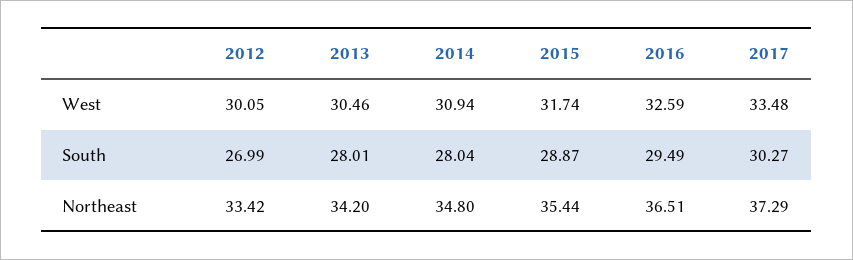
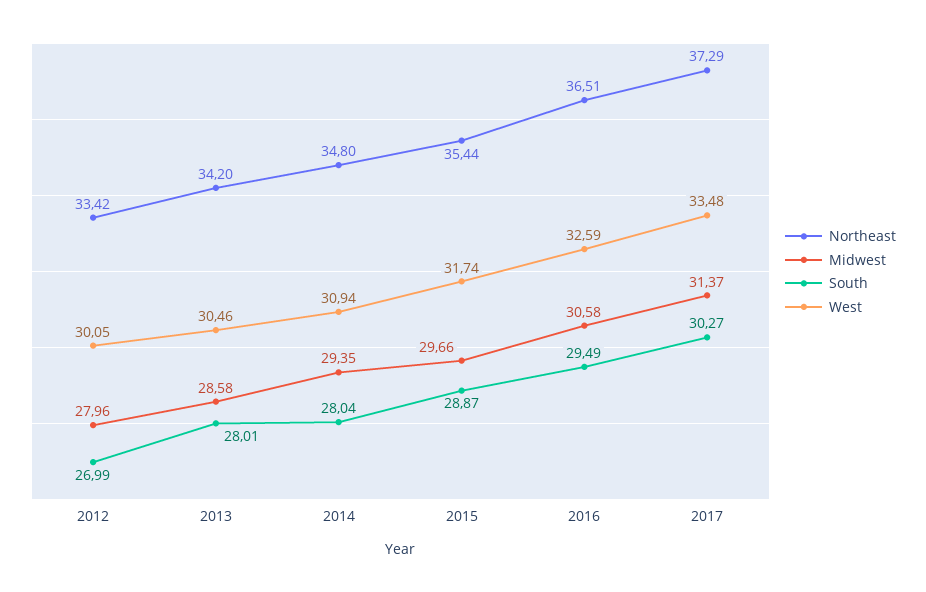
  {
    "West": {
      "2012": 30.05,
      "2013": 30.46,
      "2014": 30.94,
      "2015": 31.74,
      "2016": 32.59,
      "2017": 33.48
    },
    "South": {
      "2012": 26.99,
      "2013": 28.01,
      "2014": 28.04,
      "2015": 28.87,
      "2016": 29.49,
      "2017": 30.27
    },
    "Northeast": {
      "2012": 33.42,
      "2013": 34.2,
      "2014": 34.8,
      "2015": 35.44,
      "2016": 36.51,
      "2017": 37.29
-   }
+   },
+   "Midwest": {
+     "2012": 27.96,
+     "2013": 28.58,
+     "2014": 29.35,
+     "2015": 29.66,
+     "2016": 30.58,
+     "2017": 31.37
+   }
  }

